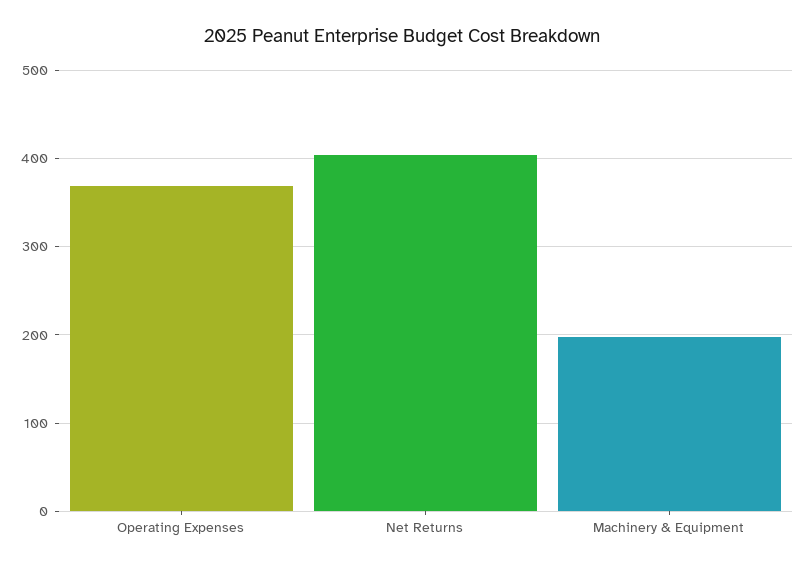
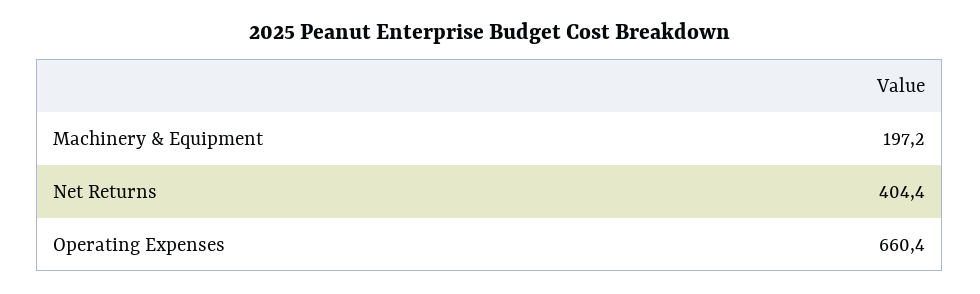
  {
-   "Operating Expenses": 370,
+   "Operating Expenses": 660.4,
    "Net Returns": 404.4,
    "Machinery & Equipment": 197.2
  }

